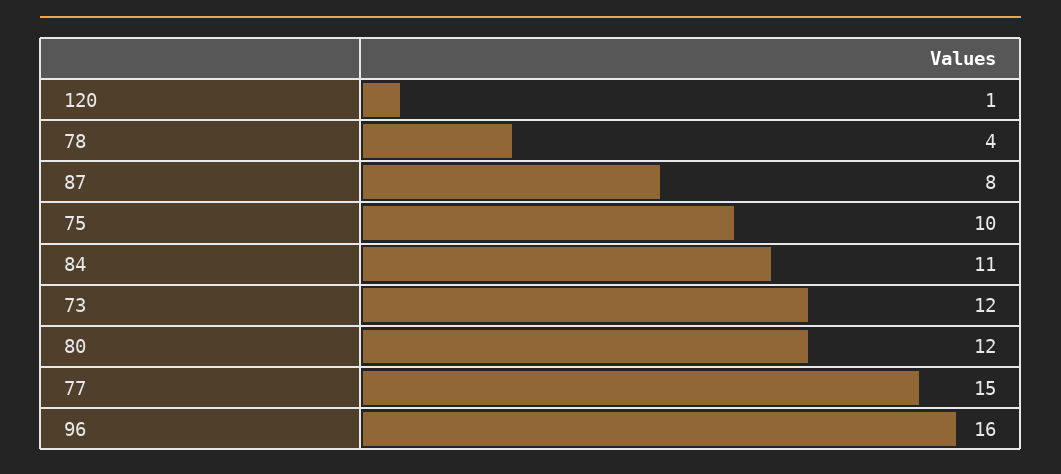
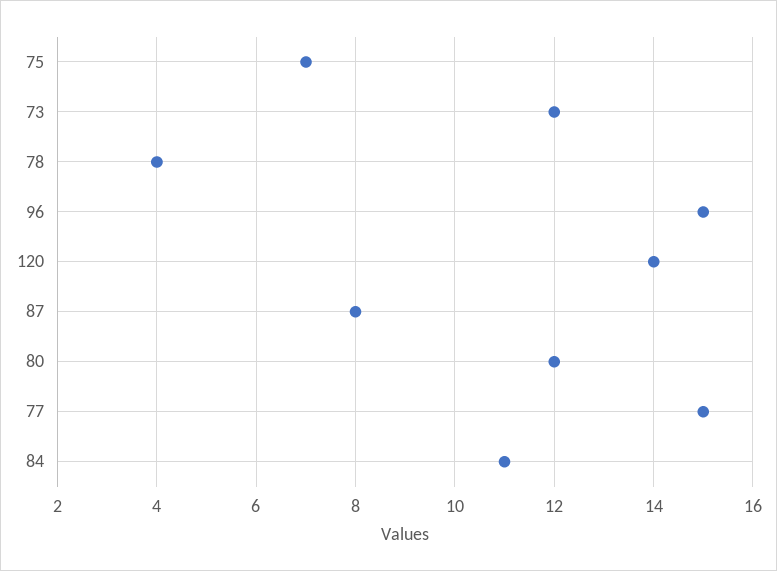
  {
-   "120": 1,
+   "120": 14,
    "78": 4,
    "87": 8,
-   "75": 10,
+   "75": 7,
    "84": 11,
    "73": 12,
    "80": 12,
    "77": 15,
-   "96": 16
+   "96": 15
  }

